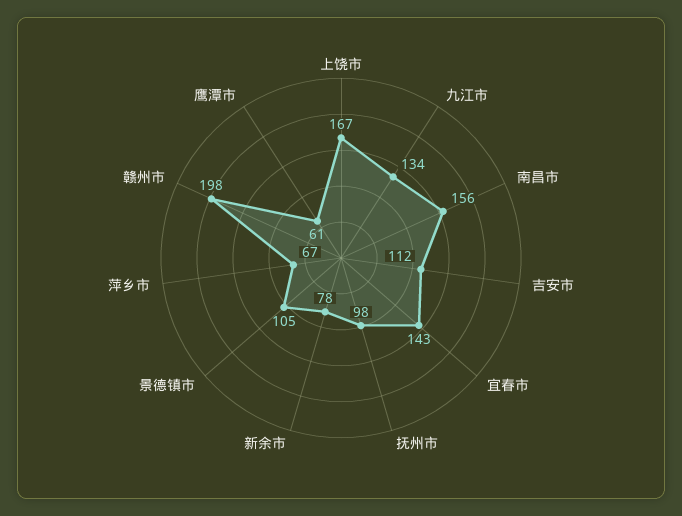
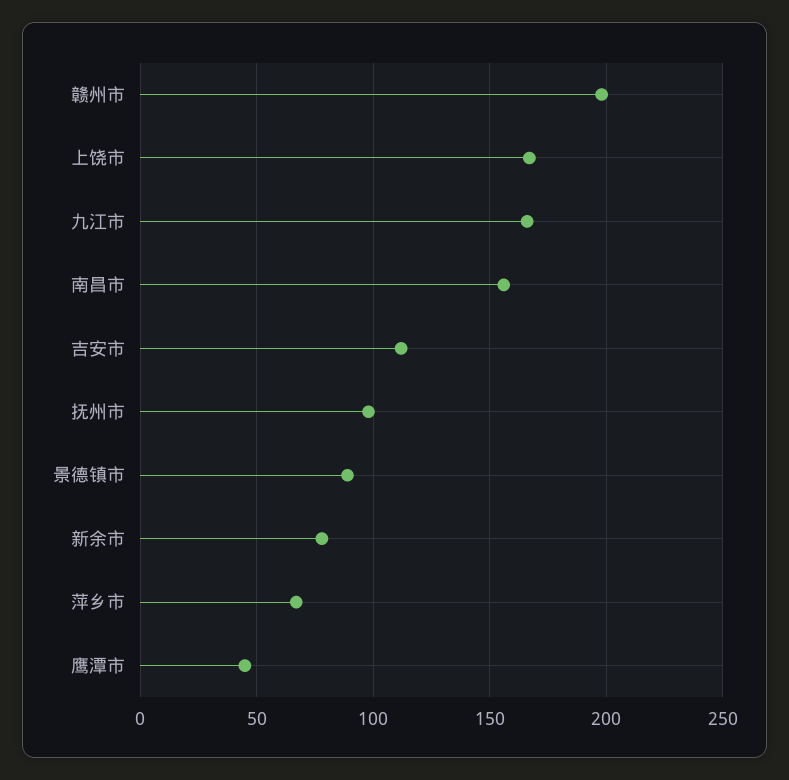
  {
    "上饶市": 167,
-   "九江市": 134,
+   "九江市": 165,
    "南昌市": 156,
    "吉安市": 112,
-   "宜春市": 143,
    "抚州市": 98,
    "新余市": 78,
-   "景德镇市": 105,
+   "景德镇市": 90,
    "萍乡市": 67,
    "赣州市": 198,
-   "鹰潭市": 61
+   "鹰潭市": 45
  }

